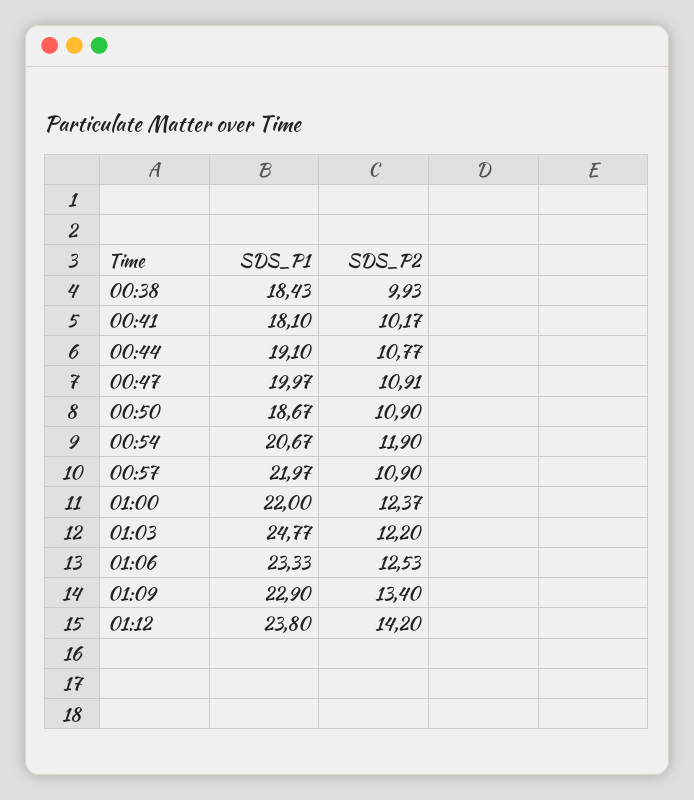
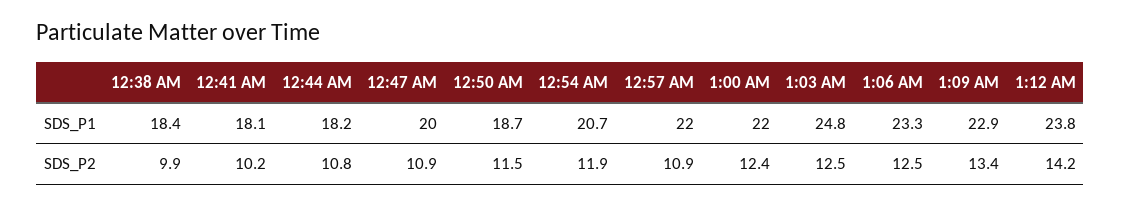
  {
    "SDS_P1": {
      "00:38": 18.43,
      "00:41": 18.1,
-     "00:44": 19.1,
+     "00:44": 18.2,
      "00:47": 19.97,
      "00:50": 18.67,
      "00:54": 20.67,
      "00:57": 21.97,
      "01:00": 22,
      "01:03": 24.77,
      "01:06": 23.33,
      "01:09": 22.9,
      "01:12": 23.8
    },
    "SDS_P2": {
      "00:38": 9.93,
      "00:41": 10.17,
      "00:44": 10.77,
      "00:47": 10.91,
-     "00:50": 10.9,
+     "00:50": 11.5,
      "00:54": 11.9,
      "00:57": 10.9,
      "01:00": 12.37,
-     "01:03": 12.2,
+     "01:03": 12.5,
      "01:06": 12.53,
      "01:09": 13.4,
      "01:12": 14.2
    }
  }

